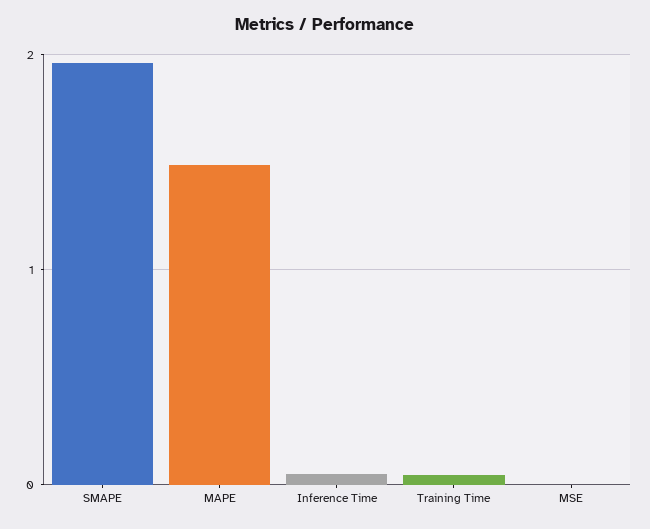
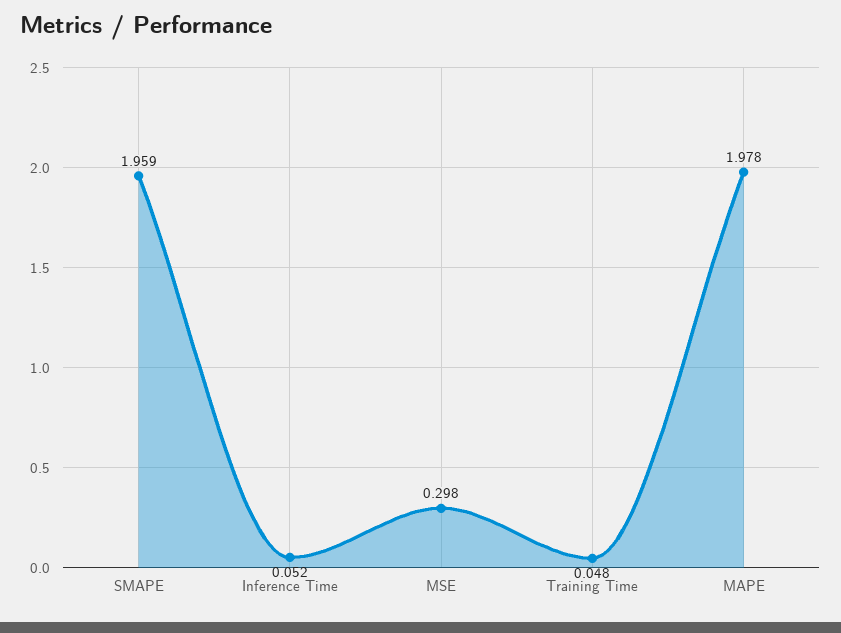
  {
    "SMAPE": 1.959,
-   "MAPE": 1.5,
+   "MAPE": 1.978,
    "Inference Time": 0.052,
    "Training Time": 0.048,
-   "MSE": 0
+   "MSE": 0.298
  }

